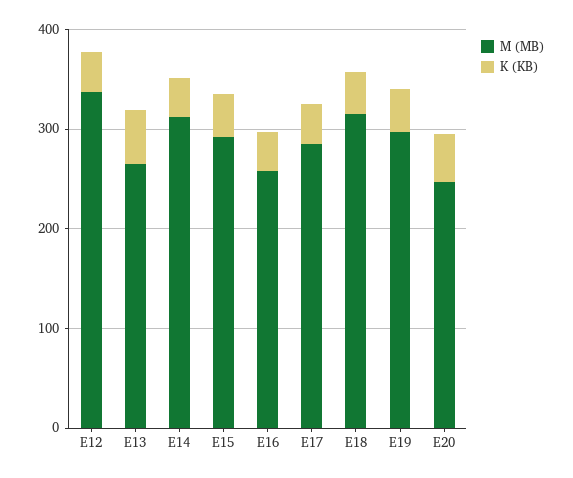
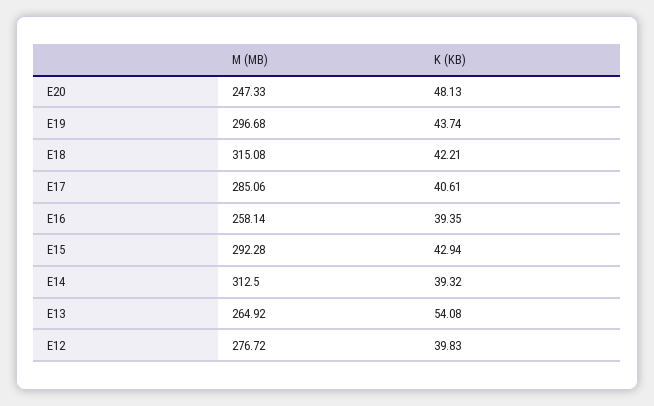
  {
    "M (MB)": {
-     "E12": 340,
+     "E12": 276.72,
      "E13": 264.92,
      "E14": 312.5,
      "E15": 292.28,
      "E16": 258.14,
      "E17": 285.06,
      "E18": 315.08,
      "E19": 296.68,
      "E20": 247.33
    },
    "K (KB)": {
      "E12": 39.83,
      "E13": 54.08,
      "E14": 39.32,
      "E15": 42.94,
      "E16": 39.35,
      "E17": 40.61,
      "E18": 42.21,
      "E19": 43.74,
      "E20": 48.13
    }
  }

